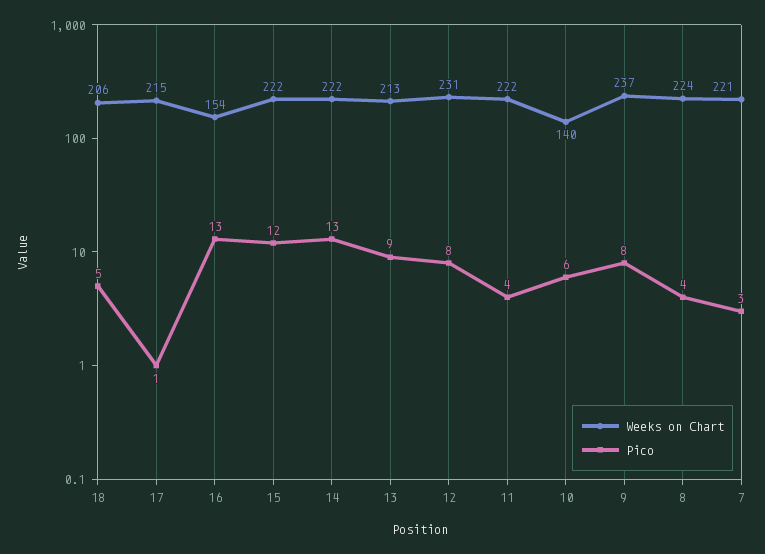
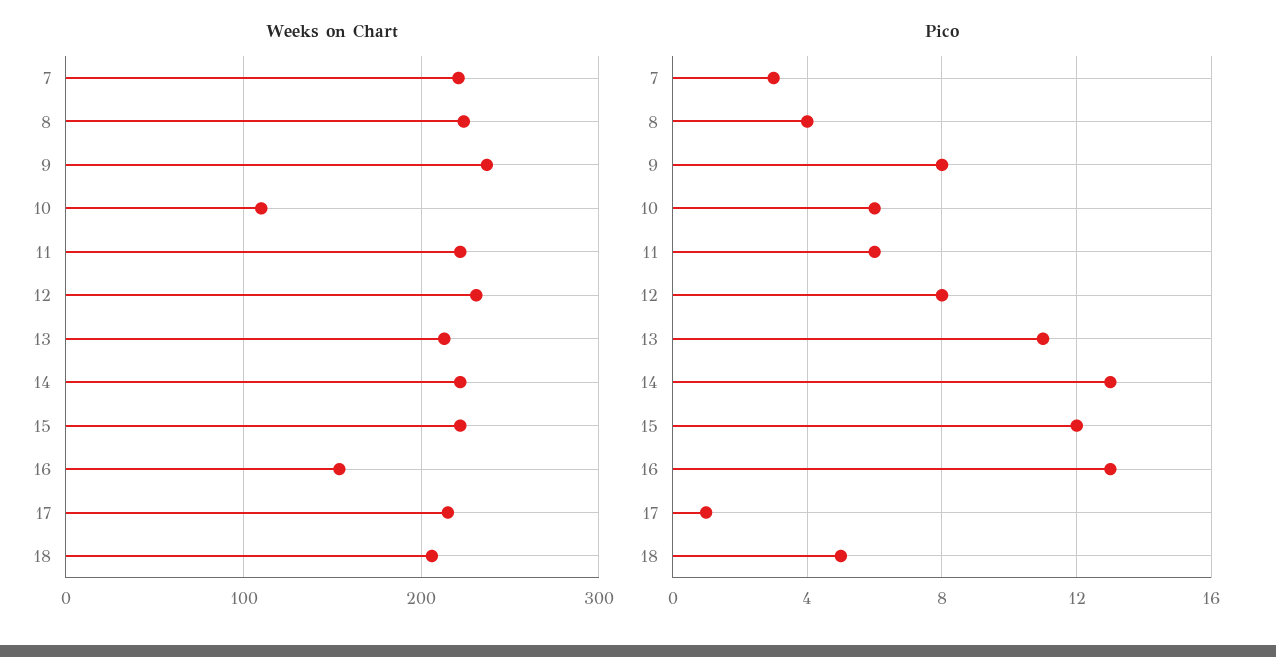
  {
    "Weeks on Chart": {
      "18": 206,
      "17": 215,
      "16": 154,
      "15": 222,
      "14": 222,
      "13": 213,
      "12": 231,
      "11": 222,
-     "10": 140,
+     "10": 110,
      "9": 237,
      "8": 224,
      "7": 221
    },
    "Pico": {
      "18": 5,
      "17": 1,
      "16": 13,
      "15": 12,
      "14": 13,
-     "13": 9,
+     "13": 11,
      "12": 8,
-     "11": 4,
+     "11": 6,
      "10": 6,
      "9": 8,
      "8": 4,
      "7": 3
    }
  }

